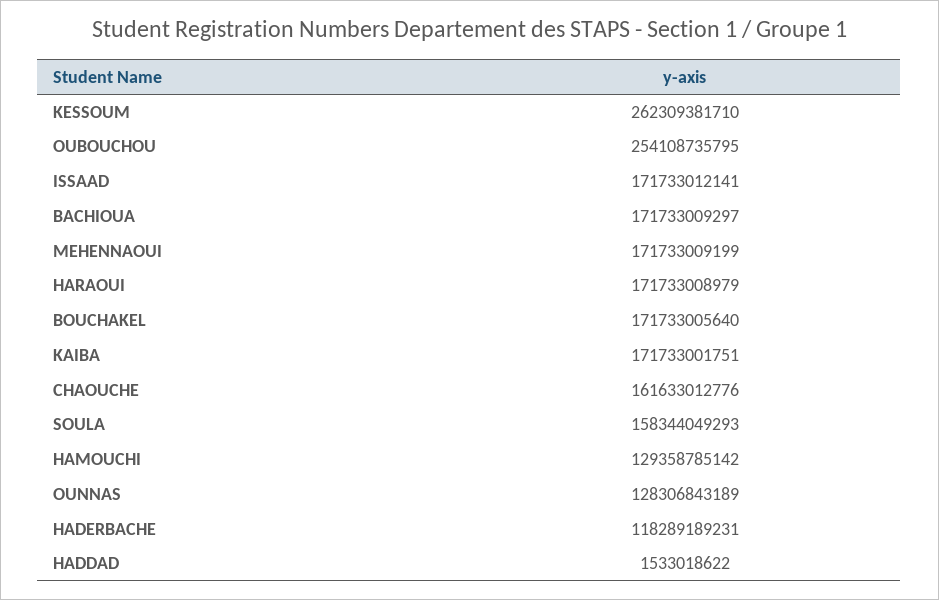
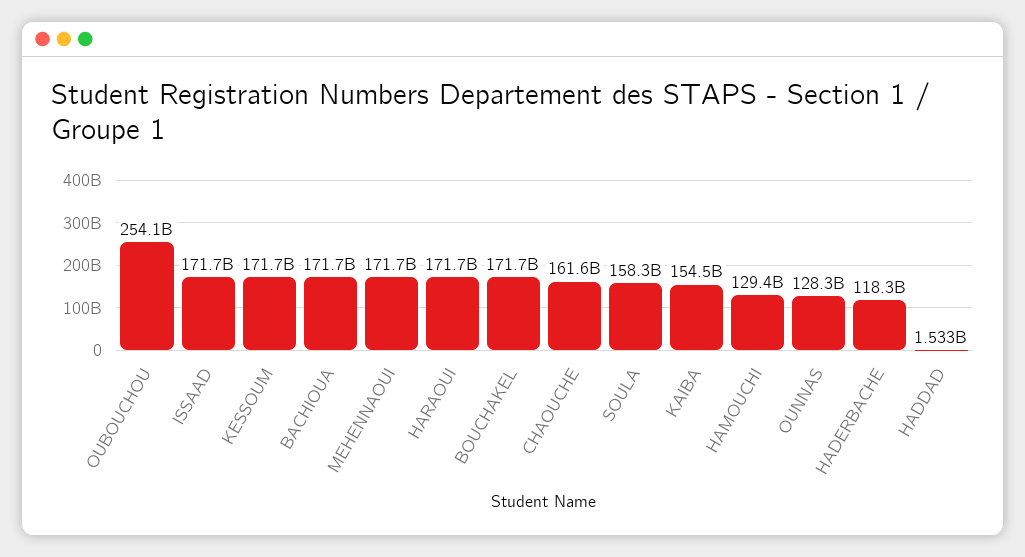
  {
-   "KESSOUM": 262309381710,
+   "KESSOUM": 171700000000,
    "OUBOUCHOU": 254108735795,
    "ISSAAD": 171733012141,
    "BACHIOUA": 171733009297,
    "MEHENNAOUI": 171733009199,
    "HARAOUI": 171733008979,
    "BOUCHAKEL": 171733005640,
-   "KAIBA": 171733001751,
+   "KAIBA": 154500000000,
    "CHAOUCHE": 161633012776,
    "SOULA": 158344049293,
    "HAMOUCHI": 129358785142,
    "OUNNAS": 128306843189,
    "HADERBACHE": 118289189231,
    "HADDAD": 1533018622
  }

